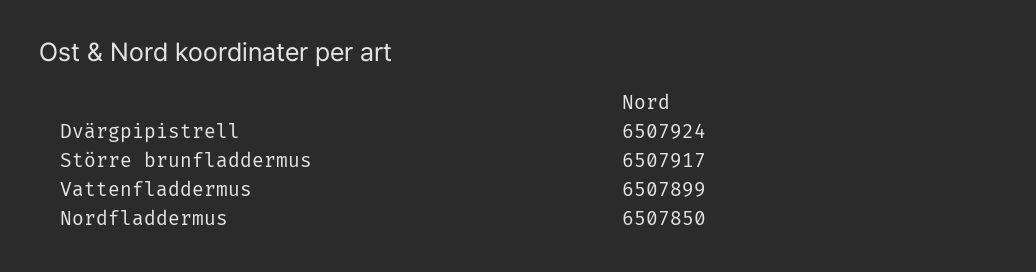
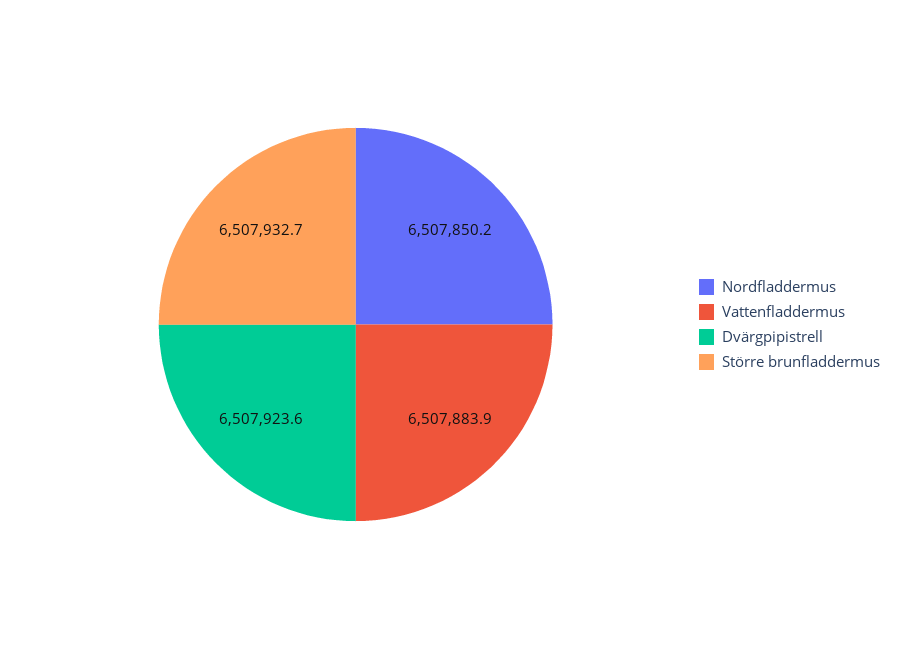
  {
    "Dvärgpipistrell": 6507923.6,
-   "Större brunfladdermus": 6507917,
+   "Större brunfladdermus": 6507932.7,
-   "Vattenfladdermus": 6507899,
+   "Vattenfladdermus": 6507883.9,
    "Nordfladdermus": 6507850.2
  }

